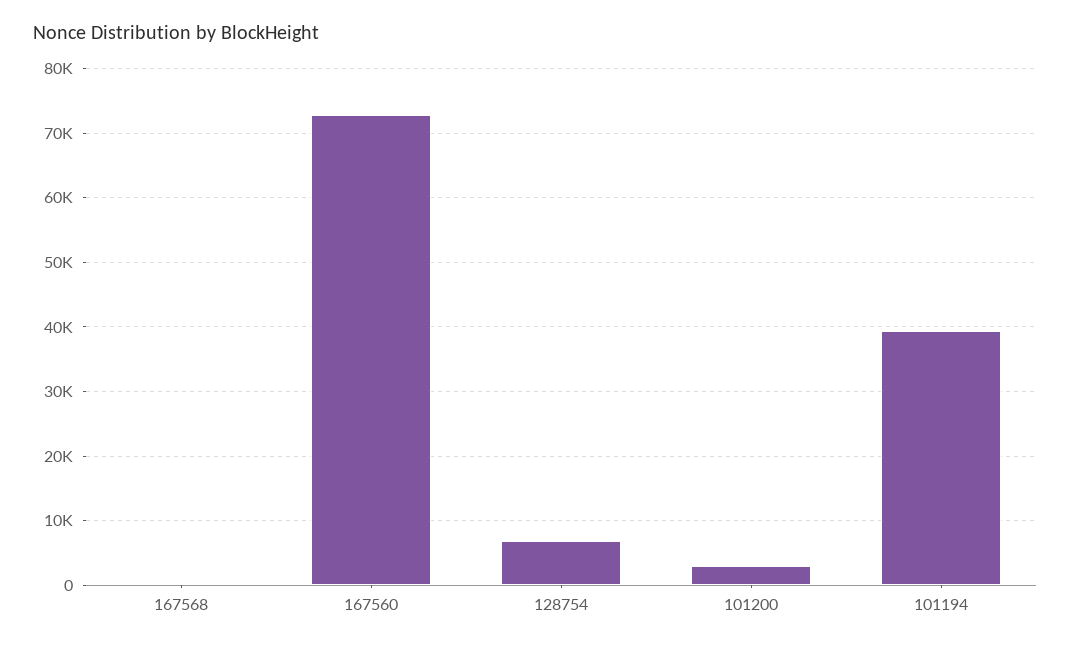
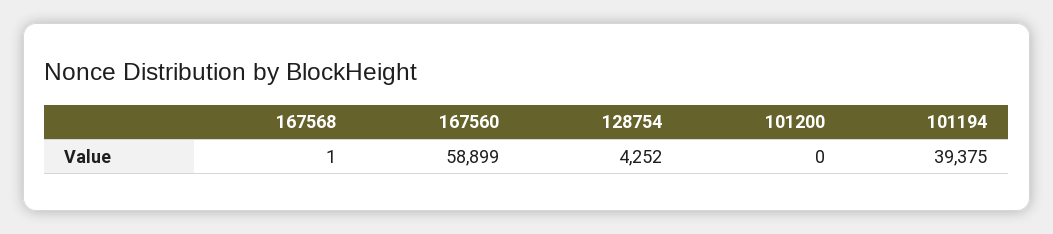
  {
    "167568": 1,
-   "167560": 73000,
+   "167560": 58899,
-   "128754": 7000,
+   "128754": 4252,
-   "101200": 3000,
+   "101200": 0,
    "101194": 39375
  }

